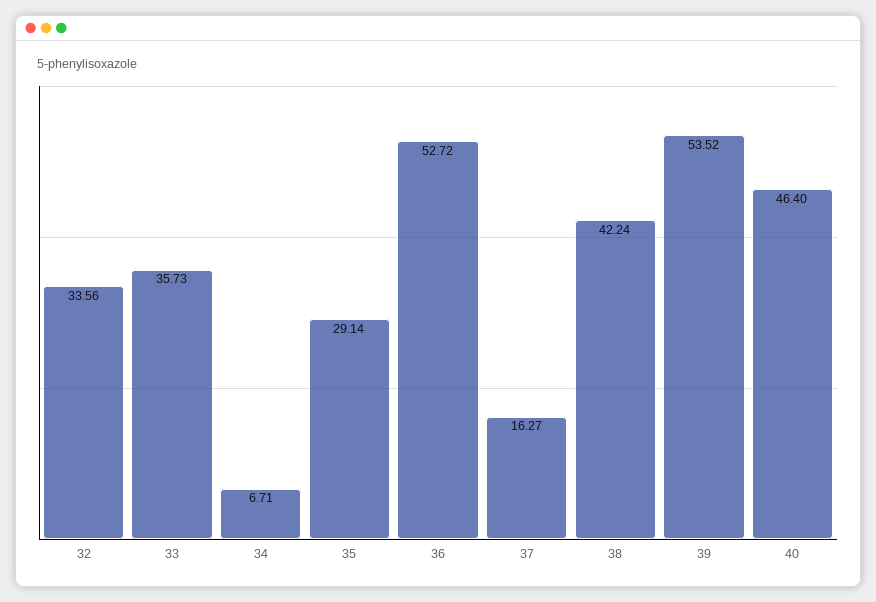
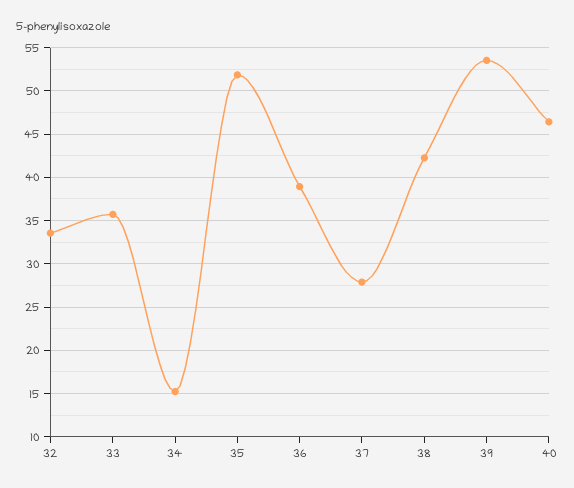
  {
    "32": 33.56,
    "33": 35.73,
-   "34": 6.71,
+   "34": 15,
-   "35": 29.14,
+   "35": 52,
-   "36": 52.72,
+   "36": 39,
-   "37": 16.27,
+   "37": 28,
    "38": 42.24,
    "39": 53.52,
    "40": 46.4
  }

